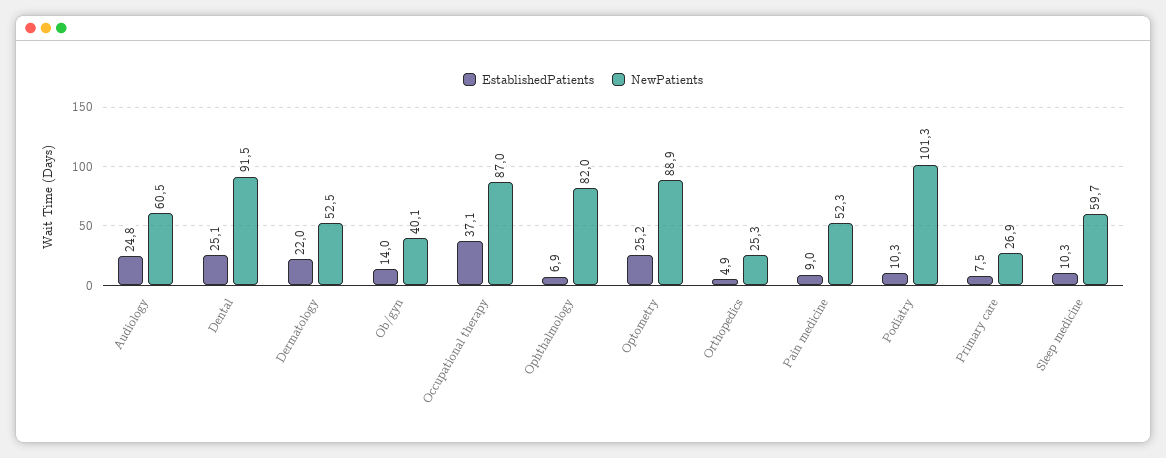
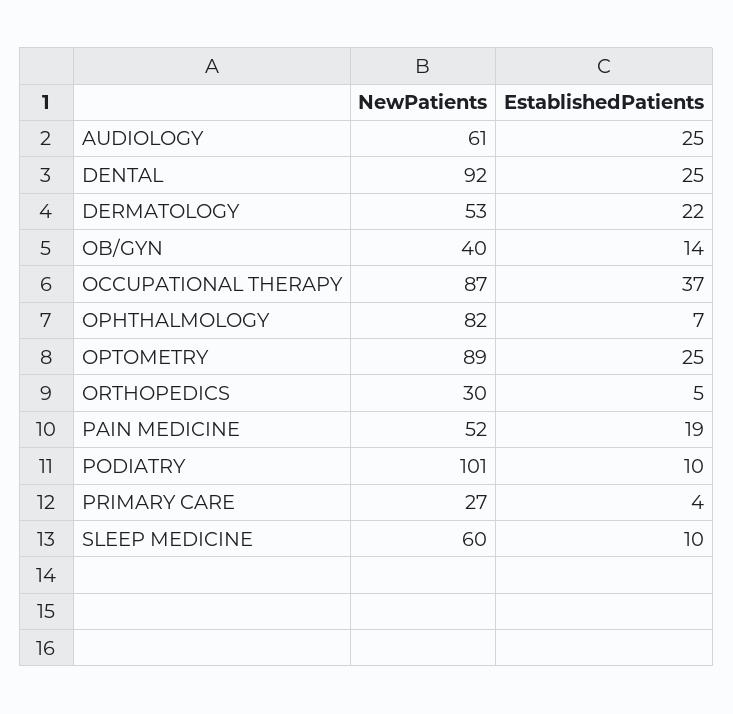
  {
    "EstablishedPatients": {
      "Audiology": 24.8,
      "Dental": 25.1,
      "Dermatology": 22,
      "Ob/gyn": 14,
      "Occupational therapy": 37.1,
      "Ophthalmology": 6.9,
      "Optometry": 25.2,
      "Orthopedics": 4.9,
-     "Pain medicine": 9,
+     "Pain medicine": 19,
      "Podiatry": 10.3,
-     "Primary care": 7.5,
+     "Primary care": 4,
      "Sleep medicine": 10.3
    },
    "NewPatients": {
      "Audiology": 60.5,
      "Dental": 91.5,
      "Dermatology": 52.5,
      "Ob/gyn": 40.1,
      "Occupational therapy": 87,
      "Ophthalmology": 82,
      "Optometry": 88.9,
-     "Orthopedics": 25.3,
+     "Orthopedics": 30,
      "Pain medicine": 52.3,
      "Podiatry": 101.3,
      "Primary care": 26.9,
      "Sleep medicine": 59.7
    }
  }

